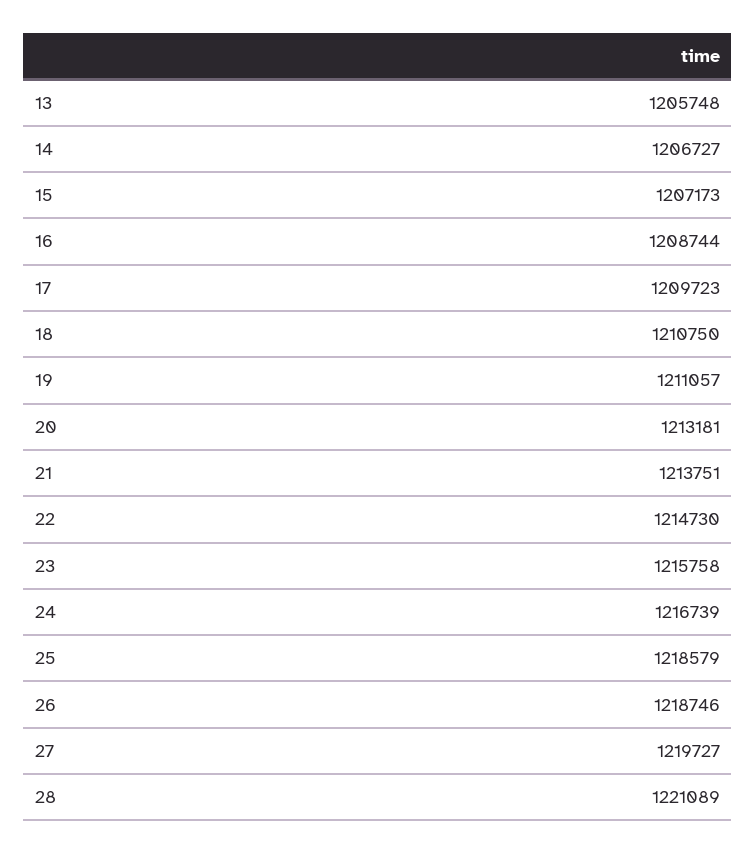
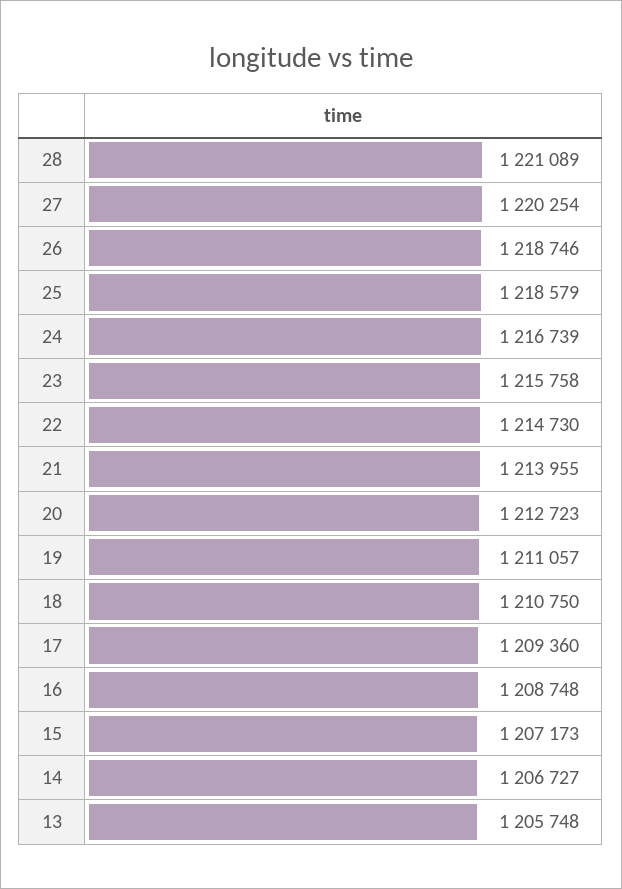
  {
    "13": 1205748,
    "14": 1206727,
    "15": 1207173,
-   "16": 1208744,
+   "16": 1208748,
-   "17": 1209723,
+   "17": 1209360,
    "18": 1210750,
    "19": 1211057,
-   "20": 1213181,
+   "20": 1212723,
-   "21": 1213751,
+   "21": 1213955,
    "22": 1214730,
    "23": 1215758,
    "24": 1216739,
    "25": 1218579,
    "26": 1218746,
-   "27": 1219727,
+   "27": 1220254,
    "28": 1221089
  }

